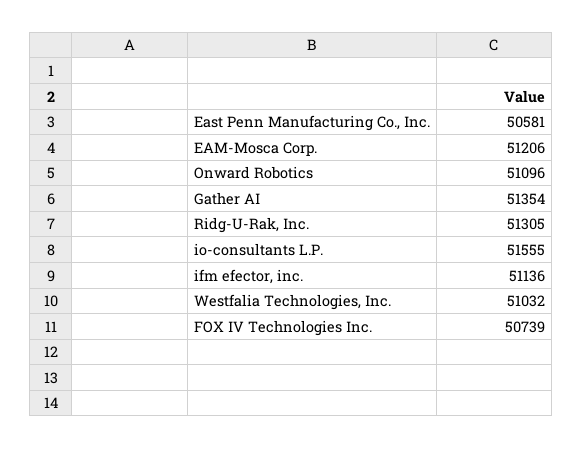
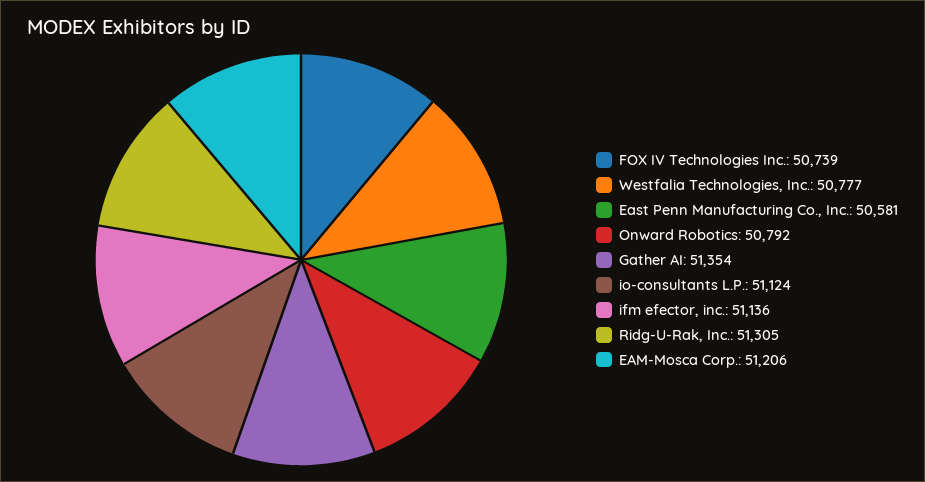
  {
    "East Penn Manufacturing Co., Inc.": 50581,
    "EAM-Mosca Corp.": 51206,
-   "Onward Robotics": 51096,
+   "Onward Robotics": 50792,
    "Gather AI": 51354,
    "Ridg-U-Rak, Inc.": 51305,
-   "io-consultants L.P.": 51555,
+   "io-consultants L.P.": 51124,
    "ifm efector, inc.": 51136,
-   "Westfalia Technologies, Inc.": 51032,
+   "Westfalia Technologies, Inc.": 50777,
    "FOX IV Technologies Inc.": 50739
  }

